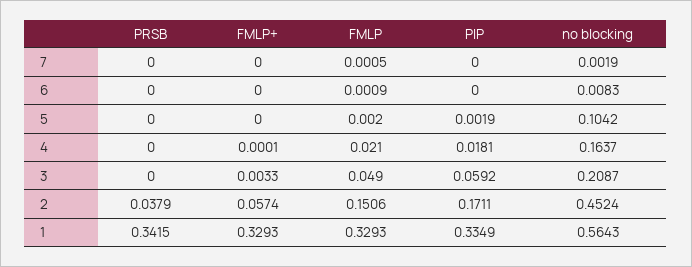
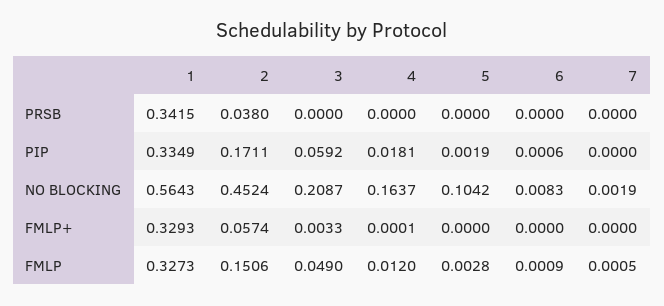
  {
    "PRSB": {
      "7": 0,
      "6": 0,
      "5": 0,
      "4": 0,
      "3": 0,
-     "2": 0.0379,
+     "2": 0.038,
      "1": 0.3415
    },
    "FMLP+": {
      "7": 0,
      "6": 0,
      "5": 0,
      "4": 0.0001,
      "3": 0.0033,
      "2": 0.0574,
      "1": 0.3293
    },
    "FMLP": {
      "7": 0.0005,
      "6": 0.0009,
-     "5": 0.002,
+     "5": 0.0028,
-     "4": 0.021,
+     "4": 0.012,
      "3": 0.049,
      "2": 0.1506,
-     "1": 0.3293
+     "1": 0.3273
    },
    "PIP": {
      "7": 0,
-     "6": 0,
+     "6": 0.0006,
      "5": 0.0019,
      "4": 0.0181,
      "3": 0.0592,
      "2": 0.1711,
      "1": 0.3349
    },
    "no blocking": {
      "7": 0.0019,
      "6": 0.0083,
      "5": 0.1042,
      "4": 0.1637,
      "3": 0.2087,
      "2": 0.4524,
      "1": 0.5643
    }
  }

